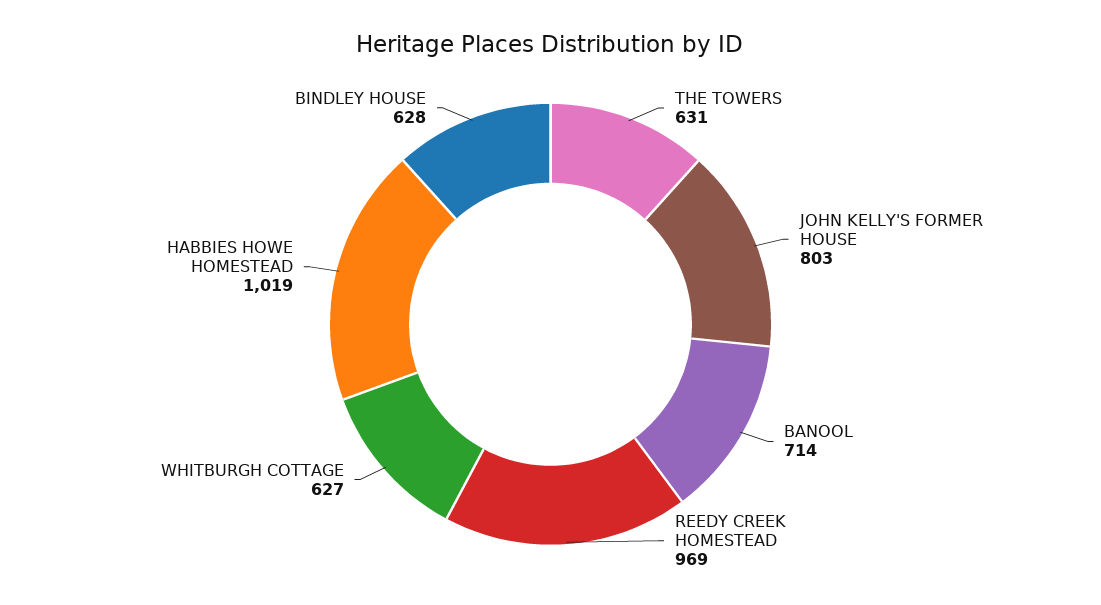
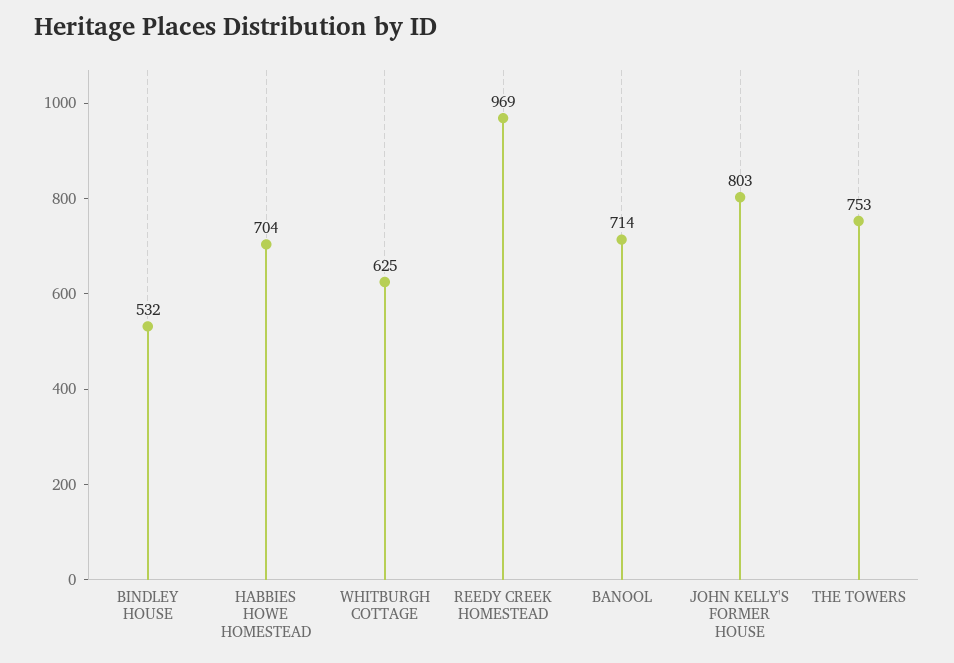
  {
-   "THE TOWERS": 631,
+   "THE TOWERS": 753,
    "JOHN KELLY'S FORMER HOUSE": 803,
    "BANOOL": 714,
    "REEDY CREEK HOMESTEAD": 969,
-   "WHITBURGH COTTAGE": 627,
+   "WHITBURGH COTTAGE": 625,
-   "HABBIES HOWE HOMESTEAD": 1019,
+   "HABBIES HOWE HOMESTEAD": 704,
-   "BINDLEY HOUSE": 628
+   "BINDLEY HOUSE": 532
  }

